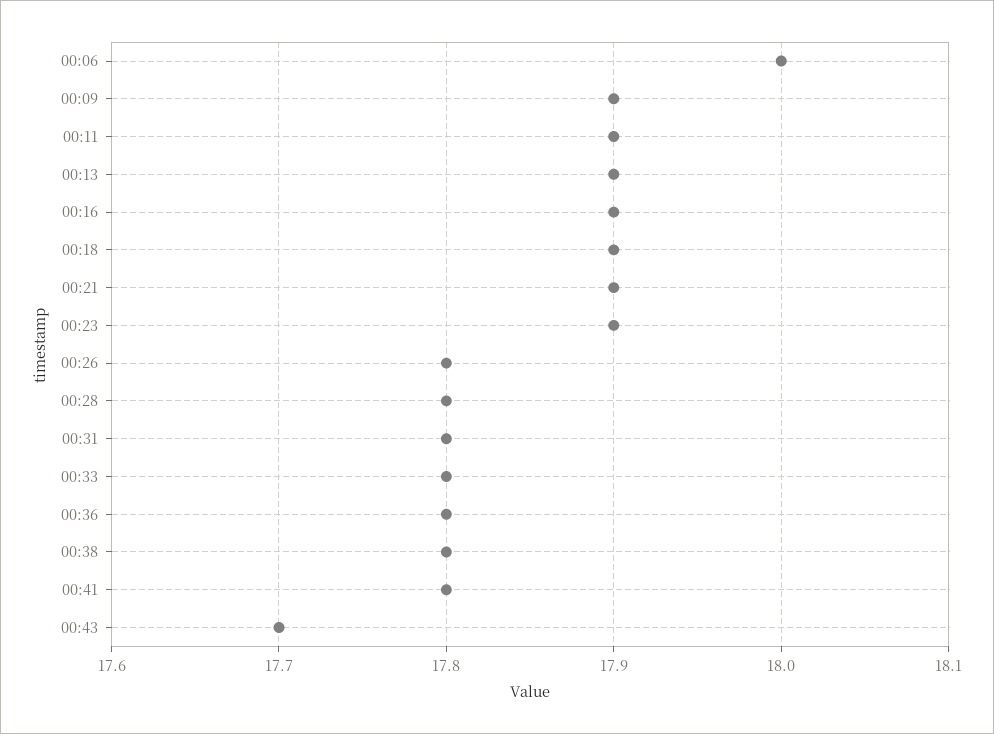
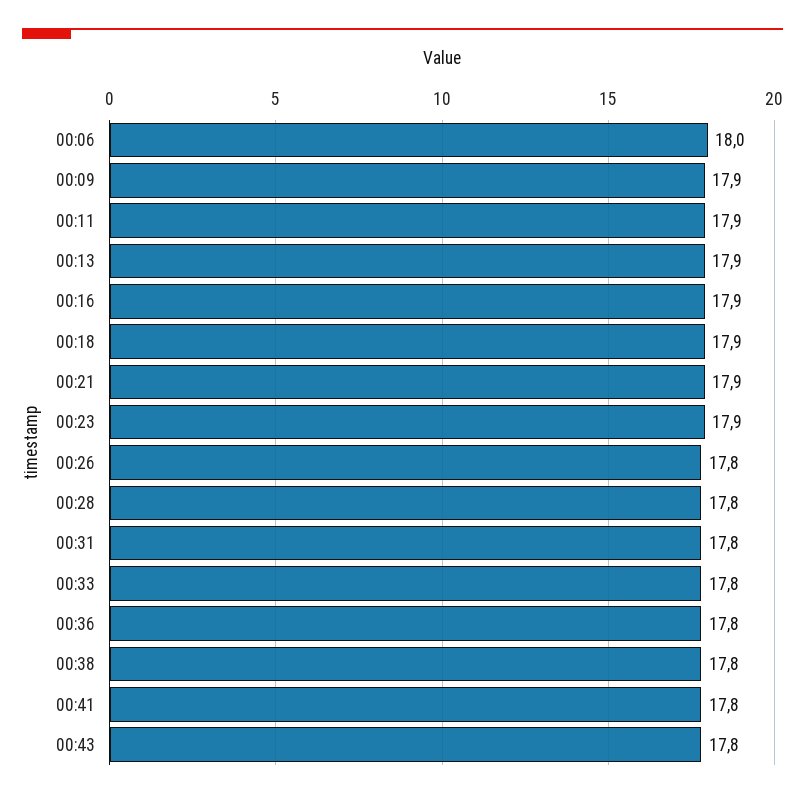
  {
    "00:06": 18,
    "00:09": 17.9,
    "00:11": 17.9,
    "00:13": 17.9,
    "00:16": 17.9,
    "00:18": 17.9,
    "00:21": 17.9,
    "00:23": 17.9,
    "00:26": 17.8,
    "00:28": 17.8,
    "00:31": 17.8,
    "00:33": 17.8,
    "00:36": 17.8,
    "00:38": 17.8,
    "00:41": 17.8,
-   "00:43": 17.7
+   "00:43": 17.8
  }

